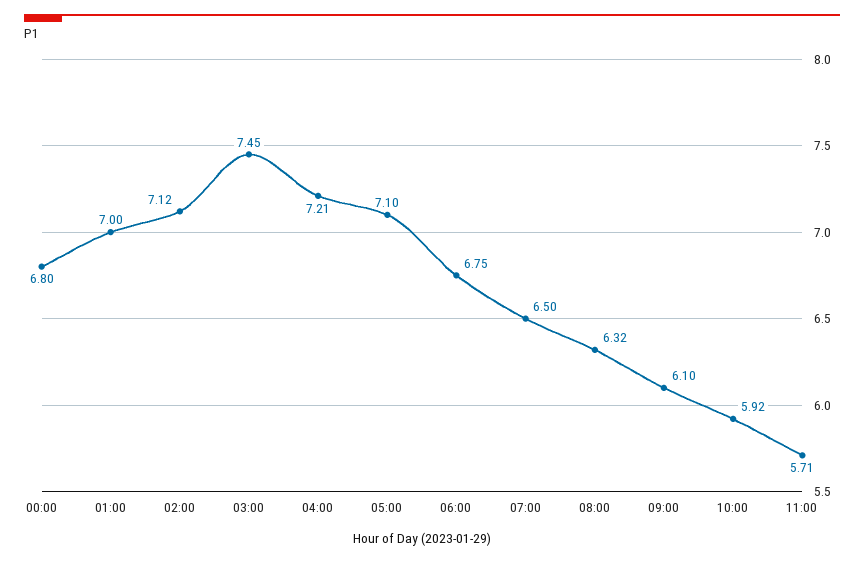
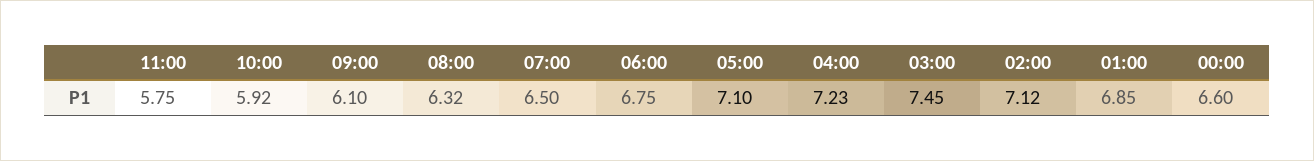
  {
-   "00:00": 6.8,
+   "00:00": 6.6,
-   "01:00": 7,
+   "01:00": 6.85,
    "02:00": 7.12,
    "03:00": 7.45,
-   "04:00": 7.21,
+   "04:00": 7.23,
    "05:00": 7.1,
    "06:00": 6.75,
    "07:00": 6.5,
    "08:00": 6.32,
    "09:00": 6.1,
    "10:00": 5.92,
-   "11:00": 5.71
+   "11:00": 5.75
  }

